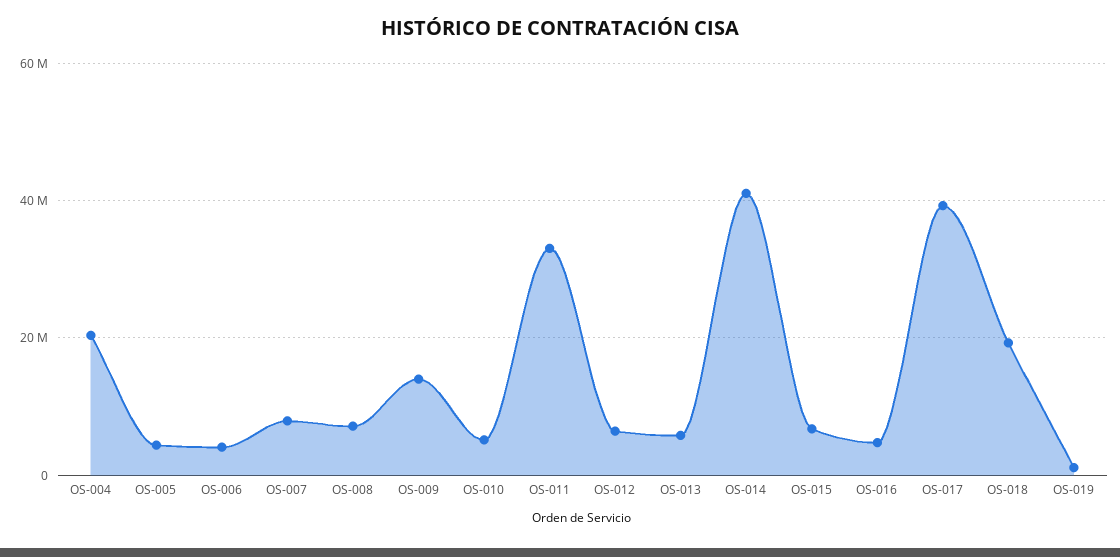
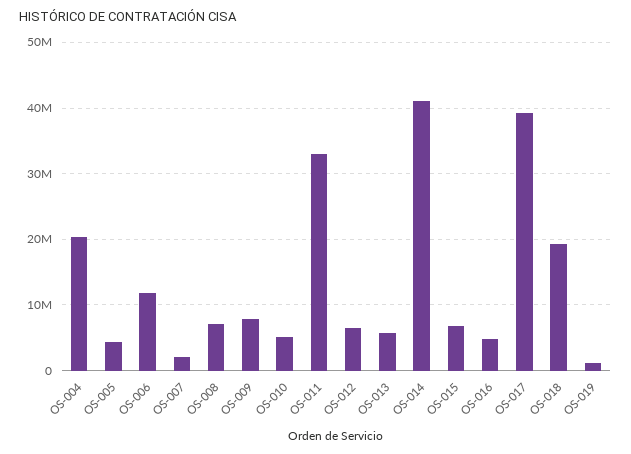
  {
    "OS-004": 20000000,
    "OS-005": 4000000,
-   "OS-006": 4000000,
+   "OS-006": 12000000,
-   "OS-007": 8000000,
+   "OS-007": 2000000,
    "OS-008": 7000000,
-   "OS-009": 14000000,
+   "OS-009": 8000000,
    "OS-010": 5000000,
    "OS-011": 33000000,
    "OS-012": 6000000,
    "OS-013": 6000000,
    "OS-014": 41000000,
    "OS-015": 7000000,
    "OS-016": 5000000,
    "OS-017": 39000000,
    "OS-018": 19000000,
    "OS-019": 1000000
  }

